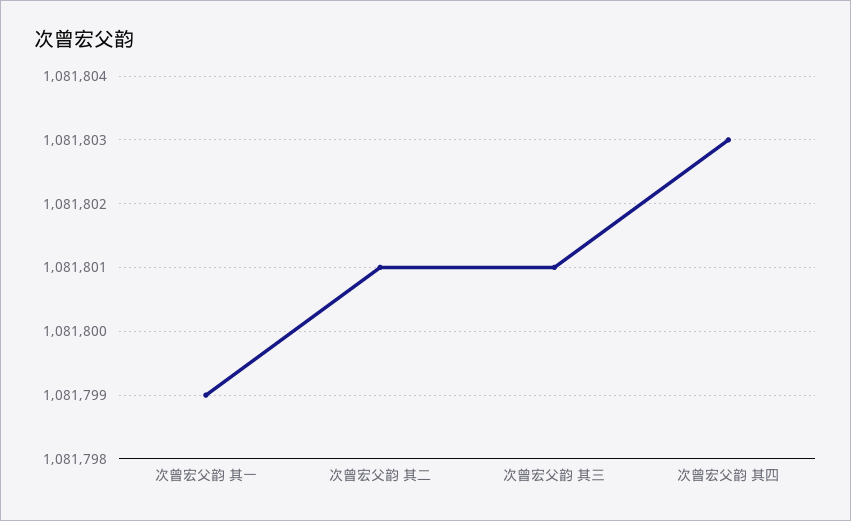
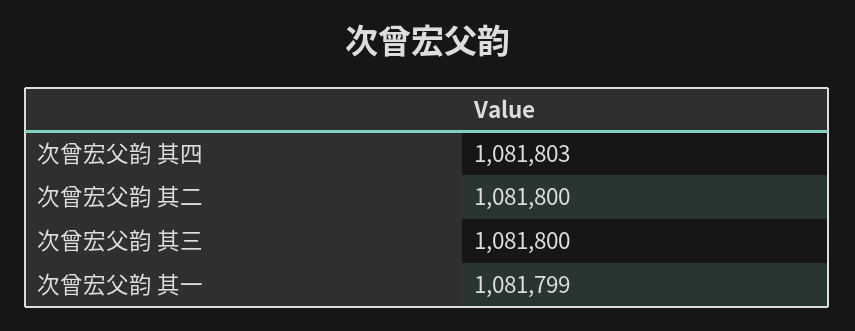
  {
    "次曾宏父韵 其一": 1081799,
-   "次曾宏父韵 其二": 1081801,
+   "次曾宏父韵 其二": 1081800,
-   "次曾宏父韵 其三": 1081801,
+   "次曾宏父韵 其三": 1081800,
    "次曾宏父韵 其四": 1081803
  }

